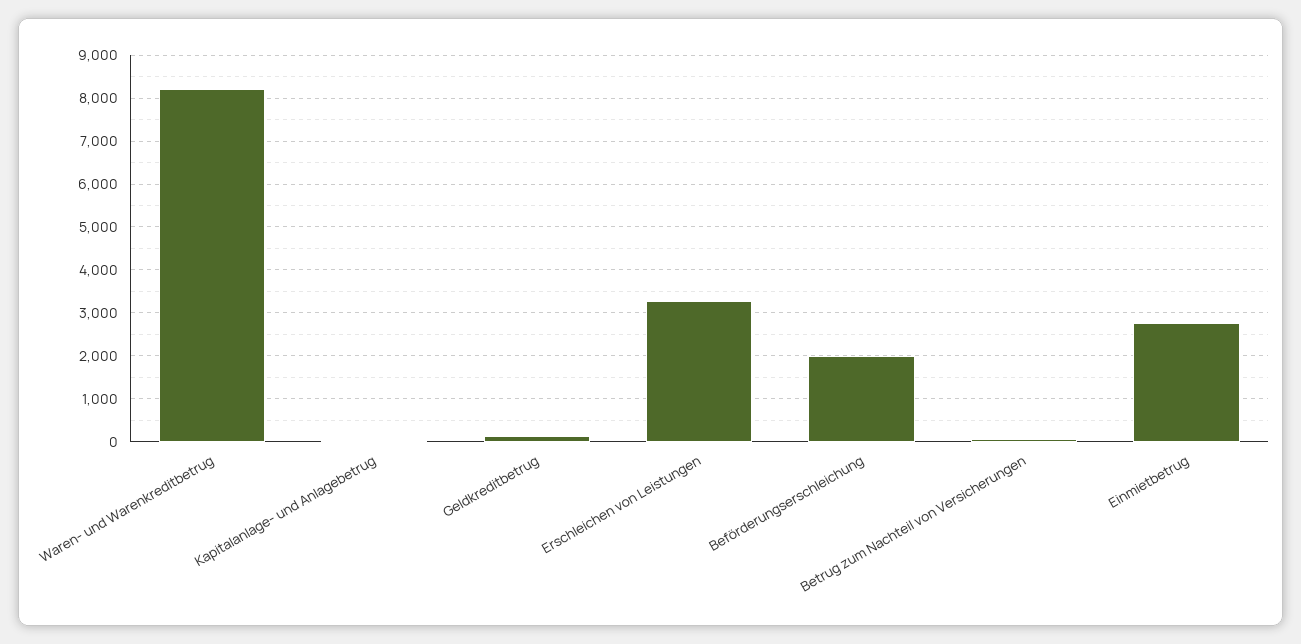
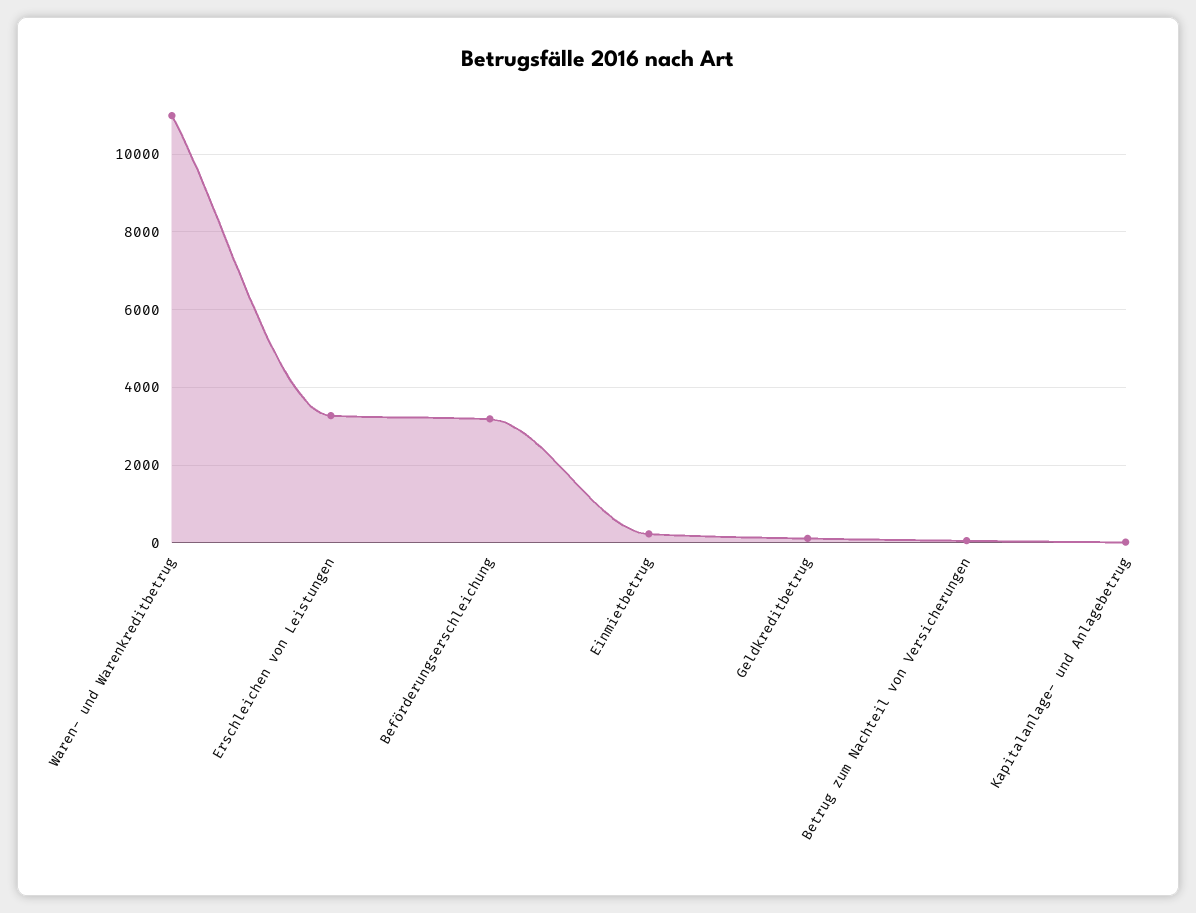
  {
-   "Waren- und Warenkreditbetrug": 8200,
+   "Waren- und Warenkreditbetrug": 11000,
    "Kapitalanlage- und Anlagebetrug": 0,
    "Geldkreditbetrug": 200,
    "Erschleichen von Leistungen": 3200,
-   "Beförderungserschleichung": 2000,
+   "Beförderungserschleichung": 3200,
    "Betrug zum Nachteil von Versicherungen": 0,
-   "Einmietbetrug": 2800
+   "Einmietbetrug": 200
  }

